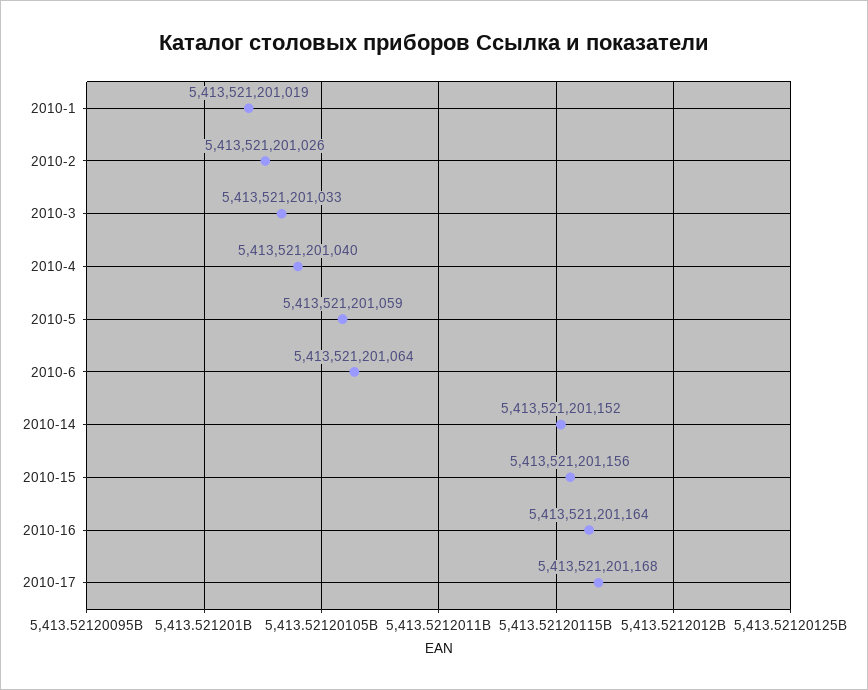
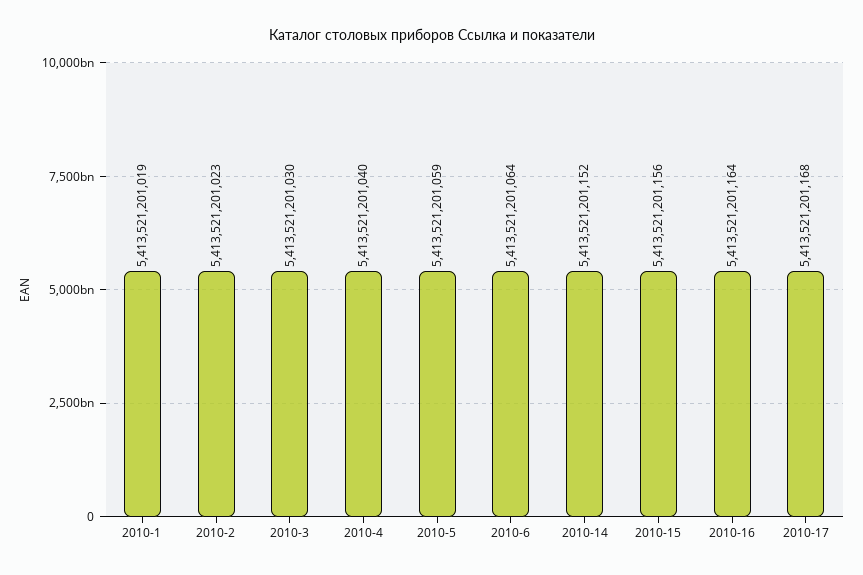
  {
    "2010-1": 5413521201019,
-   "2010-2": 5413521201026,
+   "2010-2": 5413521201023,
-   "2010-3": 5413521201033,
+   "2010-3": 5413521201030,
    "2010-4": 5413521201040,
    "2010-5": 5413521201059,
    "2010-6": 5413521201064,
    "2010-14": 5413521201152,
    "2010-15": 5413521201156,
    "2010-16": 5413521201164,
    "2010-17": 5413521201168
  }

